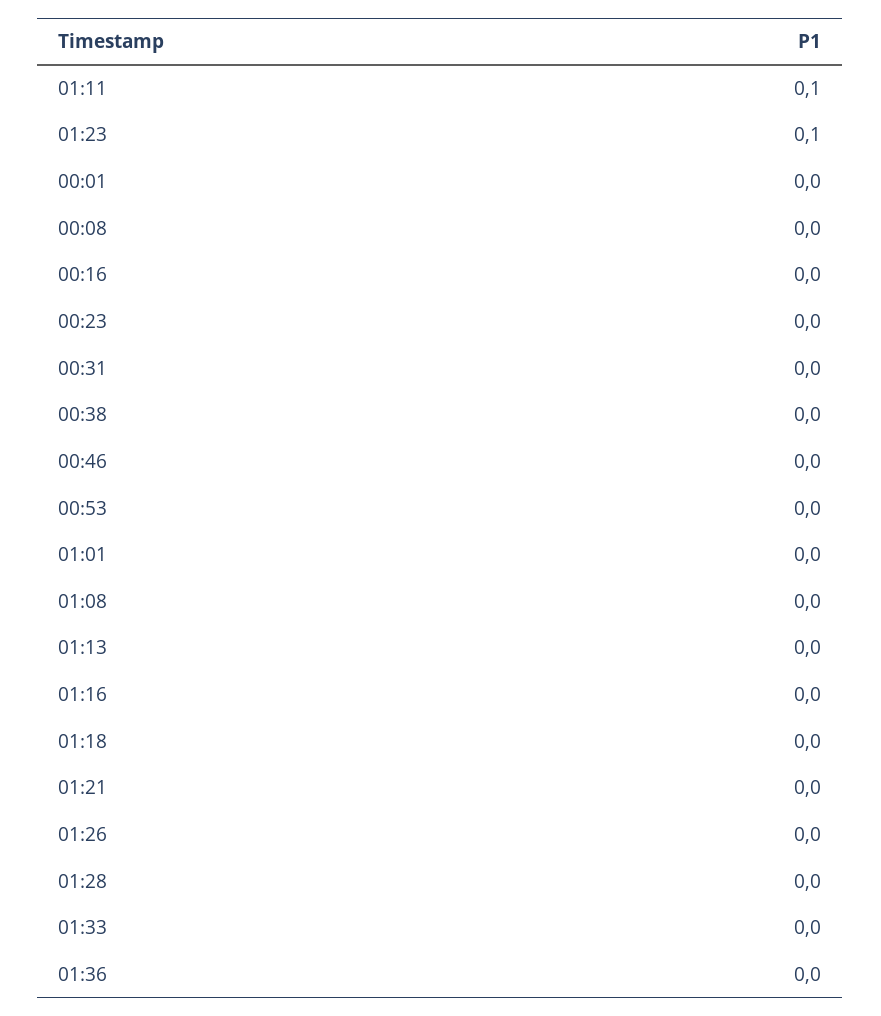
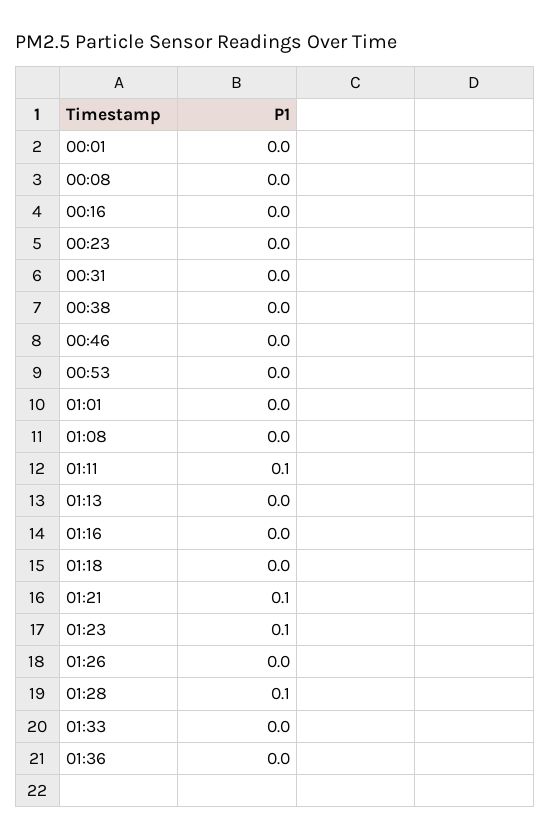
  {
    "01:11": 0.1,
    "01:23": 0.1,
    "00:01": 0,
    "00:08": 0,
    "00:16": 0,
    "00:23": 0,
    "00:31": 0,
    "00:38": 0,
    "00:46": 0,
    "00:53": 0,
    "01:01": 0,
    "01:08": 0,
    "01:13": 0,
    "01:16": 0,
    "01:18": 0,
-   "01:21": 0,
+   "01:21": 0.1,
    "01:26": 0,
-   "01:28": 0,
+   "01:28": 0.1,
    "01:33": 0,
    "01:36": 0
  }

